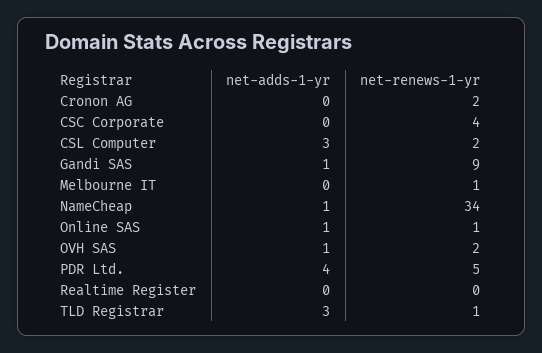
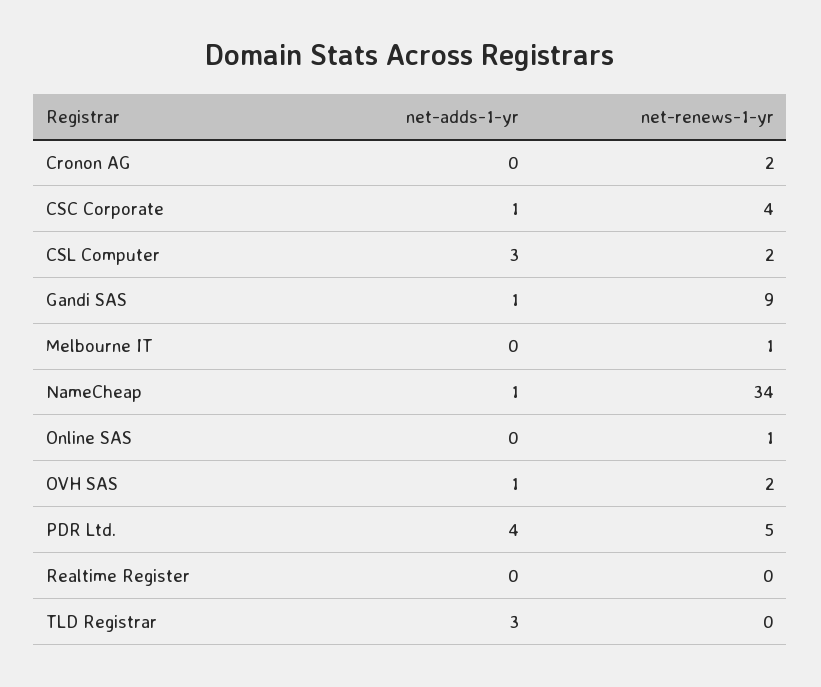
  {
    "net-adds-1-yr": {
      "Cronon AG": 0,
-     "CSC Corporate": 0,
+     "CSC Corporate": 1,
      "CSL Computer": 3,
      "Gandi SAS": 1,
      "Melbourne IT": 0,
      "NameCheap": 1,
-     "Online SAS": 1,
+     "Online SAS": 0,
      "OVH SAS": 1,
      "PDR Ltd.": 4,
      "Realtime Register": 0,
      "TLD Registrar": 3
    },
    "net-renews-1-yr": {
      "Cronon AG": 2,
      "CSC Corporate": 4,
      "CSL Computer": 2,
      "Gandi SAS": 9,
      "Melbourne IT": 1,
      "NameCheap": 34,
      "Online SAS": 1,
      "OVH SAS": 2,
      "PDR Ltd.": 5,
      "Realtime Register": 0,
-     "TLD Registrar": 1
+     "TLD Registrar": 0
    }
  }

